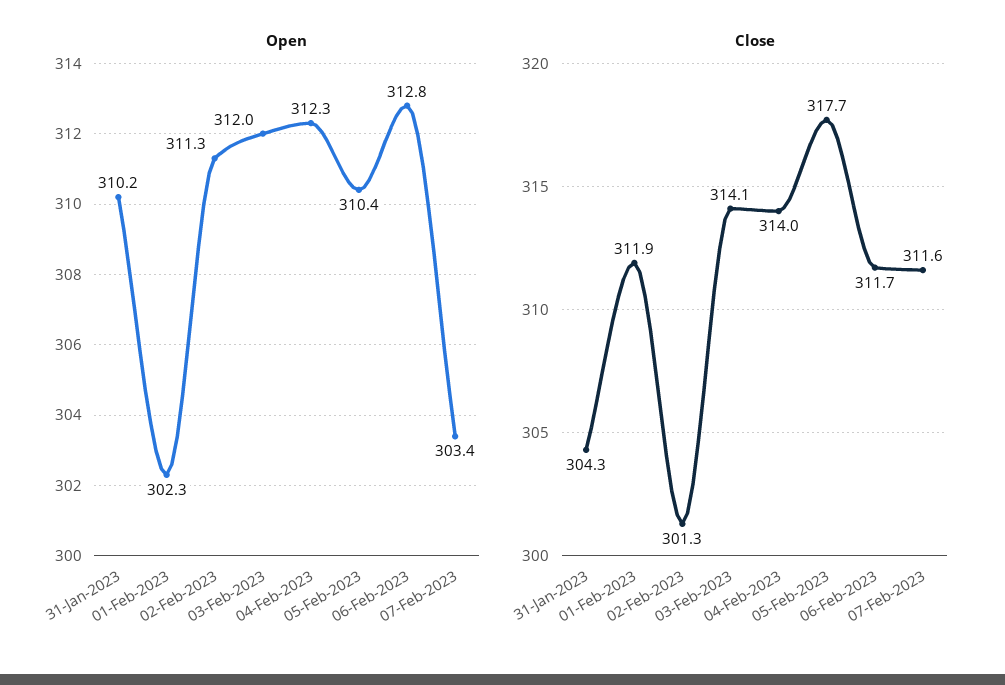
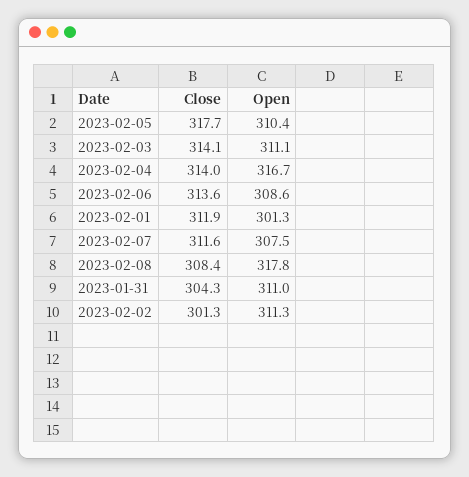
  {
    "Open": {
-     "31-Jan-2023": 310.2,
+     "31-Jan-2023": 311,
-     "01-Feb-2023": 302.3,
+     "01-Feb-2023": 301.3,
      "02-Feb-2023": 311.3,
-     "03-Feb-2023": 312,
+     "03-Feb-2023": 311.1,
-     "04-Feb-2023": 312.3,
+     "04-Feb-2023": 316.7,
      "05-Feb-2023": 310.4,
-     "06-Feb-2023": 312.8,
+     "06-Feb-2023": 308.6,
-     "07-Feb-2023": 303.4
+     "07-Feb-2023": 307.5,
+     "2023-02-08": 317.8
    },
    "Close": {
      "31-Jan-2023": 304.3,
      "01-Feb-2023": 311.9,
      "02-Feb-2023": 301.3,
      "03-Feb-2023": 314.1,
      "04-Feb-2023": 314,
      "05-Feb-2023": 317.7,
-     "06-Feb-2023": 311.7,
+     "06-Feb-2023": 313.6,
-     "07-Feb-2023": 311.6
+     "07-Feb-2023": 311.6,
+     "2023-02-08": 308.4
    }
  }

